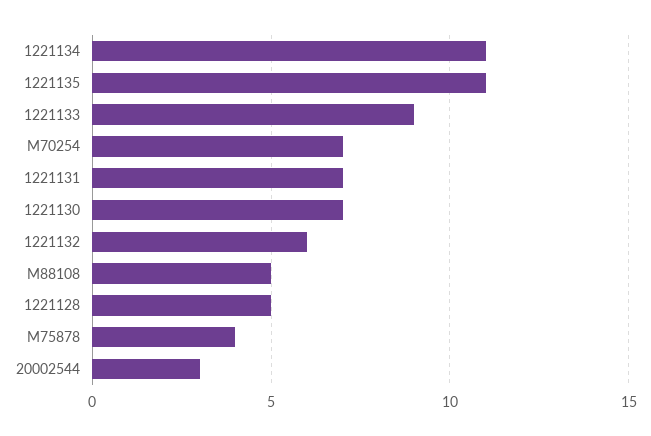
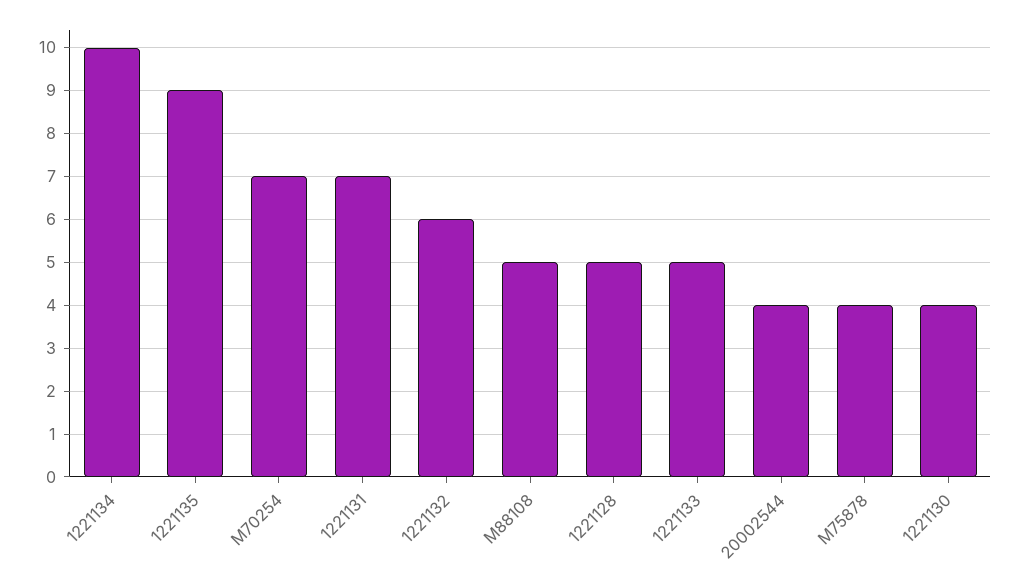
  {
-   "1221134": 11,
+   "1221134": 10,
-   "1221135": 11,
+   "1221135": 9,
-   "1221133": 9,
+   "1221133": 5,
    "M70254": 7,
    "1221131": 7,
-   "1221130": 7,
+   "1221130": 4,
    "1221132": 6,
    "M88108": 5,
    "1221128": 5,
    "M75878": 4,
-   "20002544": 3
+   "20002544": 4
  }

